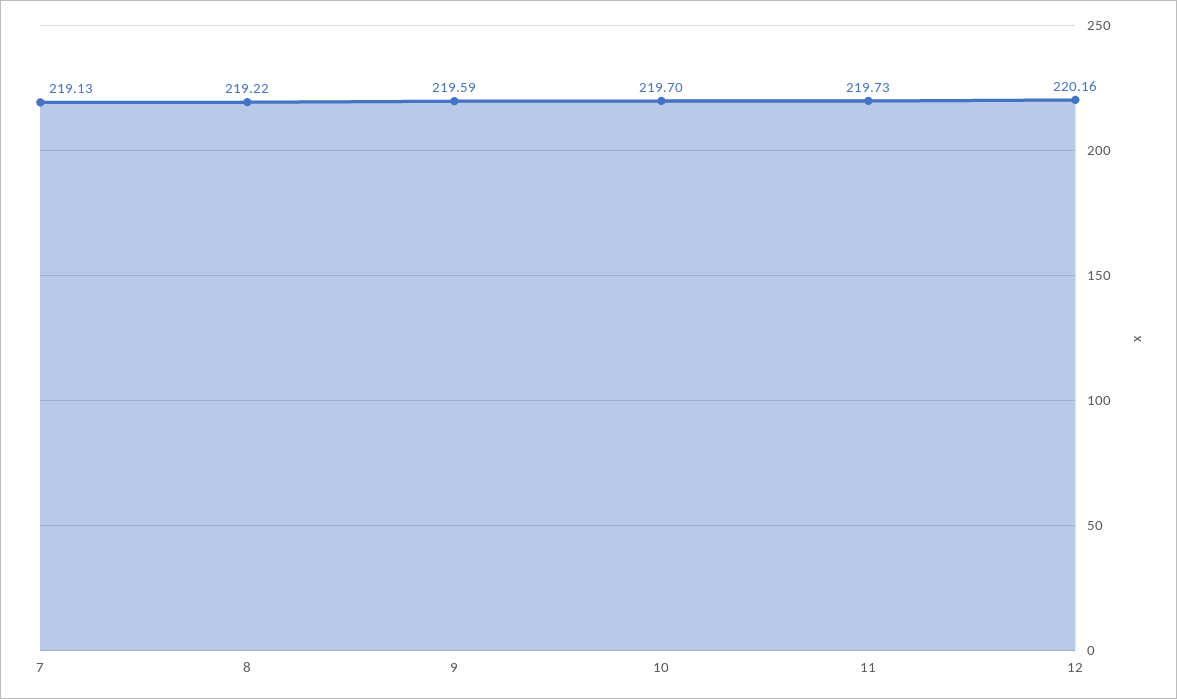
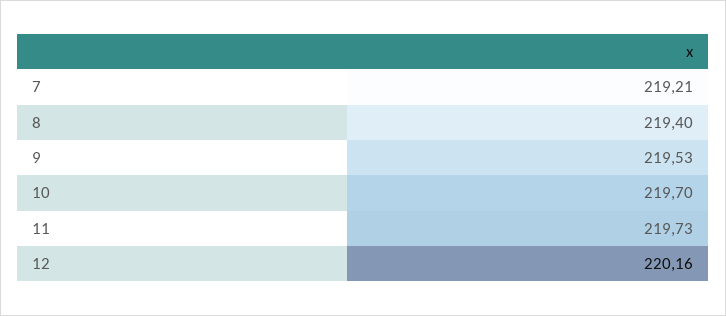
  {
-   "7": 219.13,
+   "7": 219.21,
-   "8": 219.22,
+   "8": 219.4,
-   "9": 219.59,
+   "9": 219.53,
    "10": 219.7,
    "11": 219.73,
    "12": 220.16
  }

